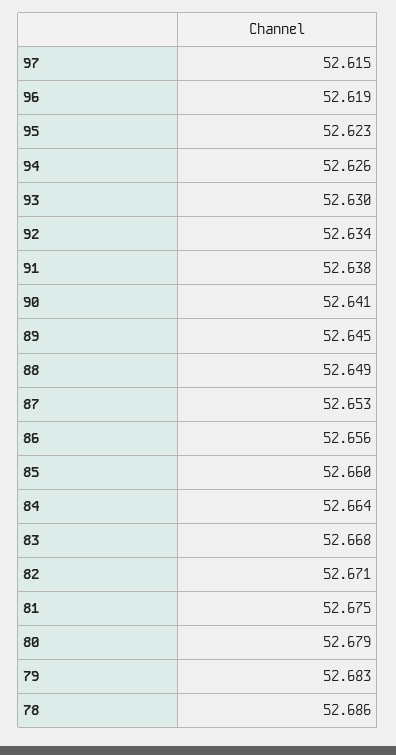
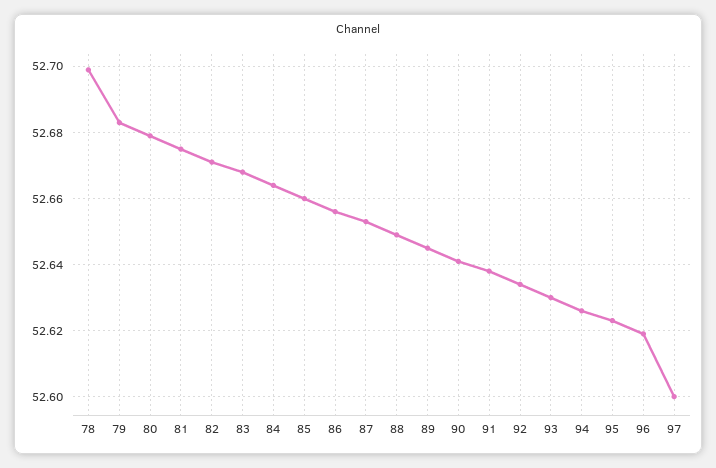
  {
-   "97": 52.615,
+   "97": 52.6,
    "96": 52.619,
    "95": 52.623,
    "94": 52.626,
    "93": 52.63,
    "92": 52.634,
    "91": 52.638,
    "90": 52.641,
    "89": 52.645,
    "88": 52.649,
    "87": 52.653,
    "86": 52.656,
    "85": 52.66,
    "84": 52.664,
    "83": 52.668,
    "82": 52.671,
    "81": 52.675,
    "80": 52.679,
    "79": 52.683,
-   "78": 52.686
+   "78": 52.7
  }

